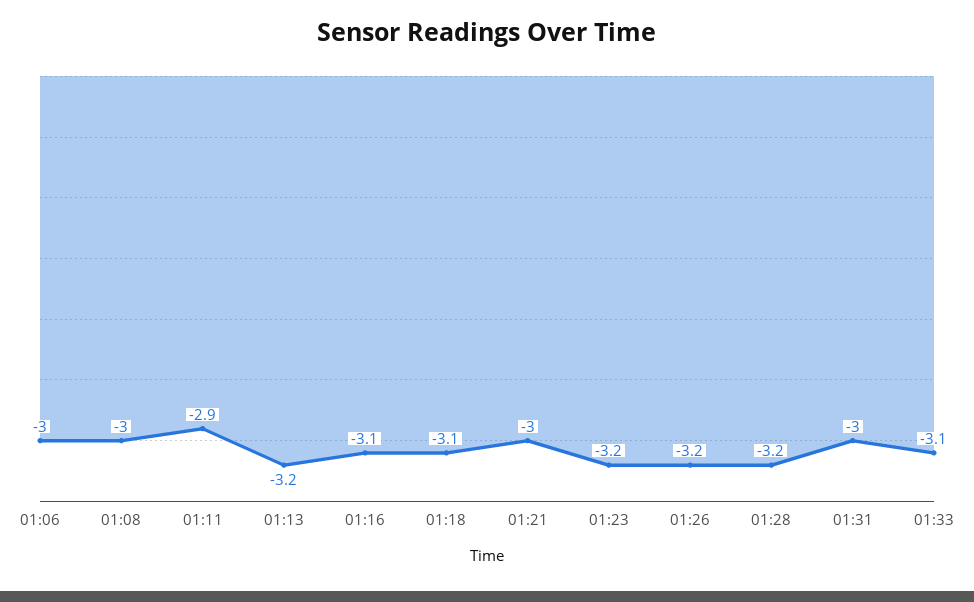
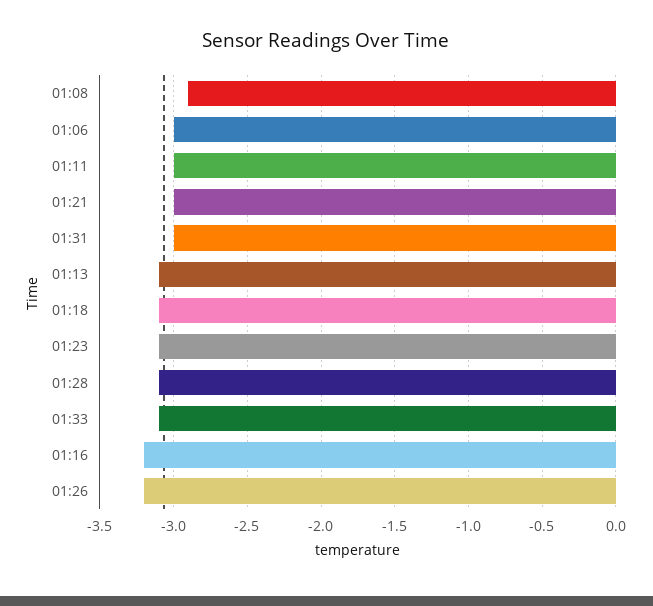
  {
    "01:06": -3,
-   "01:08": -3,
+   "01:08": -2.9,
-   "01:11": -2.9,
+   "01:11": -3,
-   "01:13": -3.2,
+   "01:13": -3.1,
-   "01:16": -3.1,
+   "01:16": -3.2,
    "01:18": -3.1,
    "01:21": -3,
-   "01:23": -3.2,
+   "01:23": -3.1,
    "01:26": -3.2,
-   "01:28": -3.2,
+   "01:28": -3.1,
    "01:31": -3,
    "01:33": -3.1
  }

